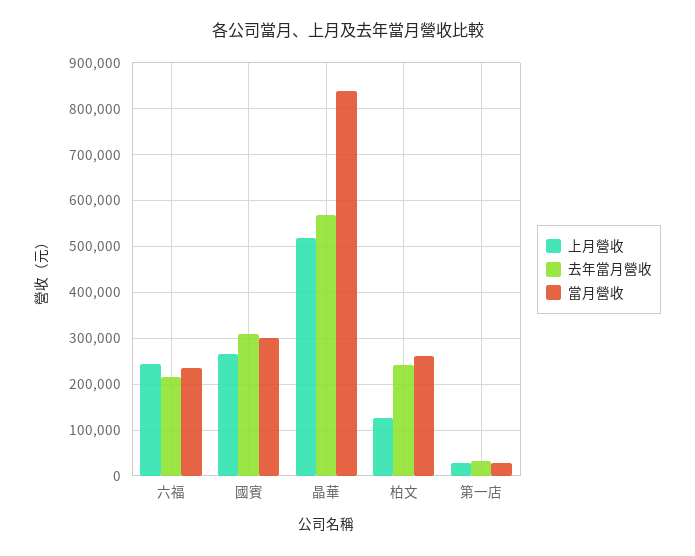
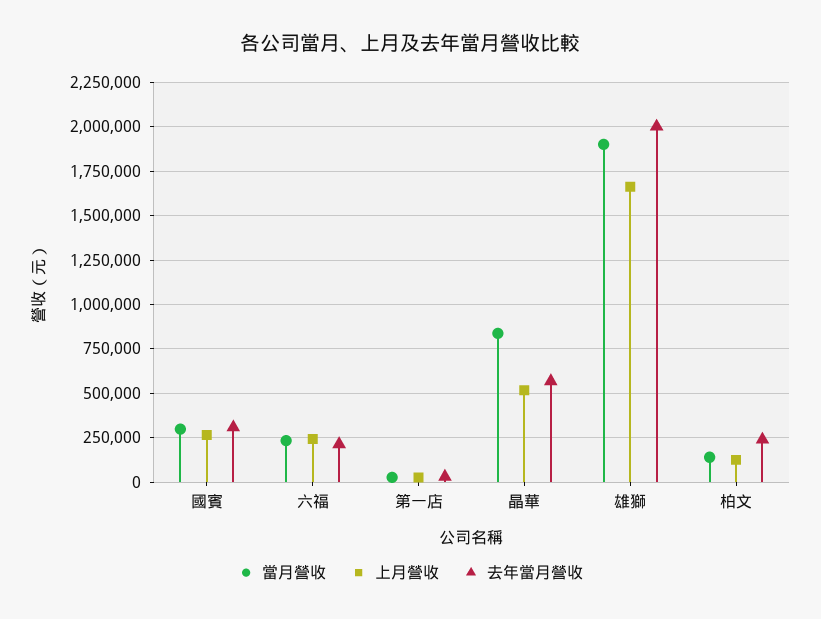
  {
    "上月營收": {
      "六福": 240000,
      "國賓": 260000,
      "晶華": 520000,
      "柏文": 120000,
-     "第一店": 20000
+     "第一店": 20000,
+     "雄獅": 1650000
    },
    "去年當月營收": {
      "六福": 220000,
      "國賓": 300000,
      "晶華": 560000,
      "柏文": 240000,
-     "第一店": 40000
+     "第一店": 40000,
+     "雄獅": 2000000
    },
    "當月營收": {
      "六福": 240000,
      "國賓": 300000,
      "晶華": 840000,
-     "柏文": 260000,
+     "柏文": 150000,
-     "第一店": 20000
+     "第一店": 20000,
+     "雄獅": 1900000
    }
  }

